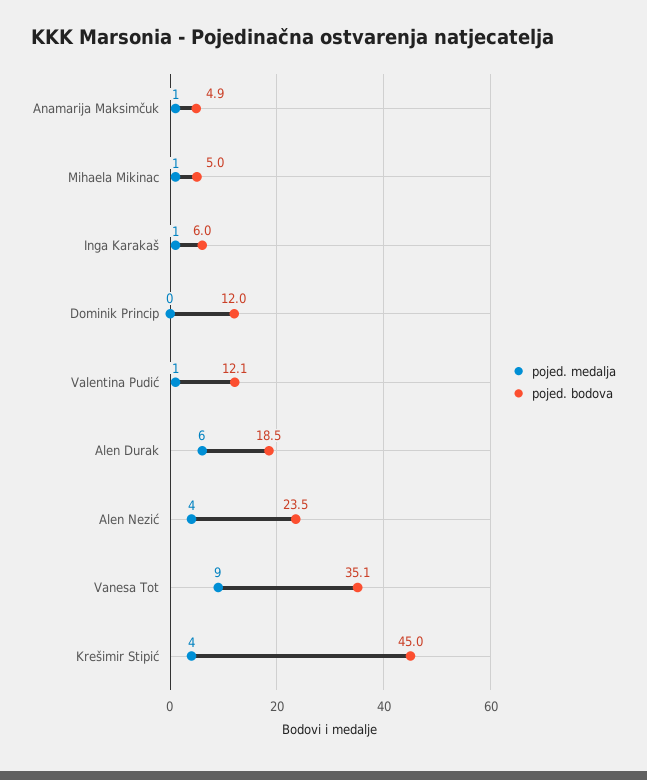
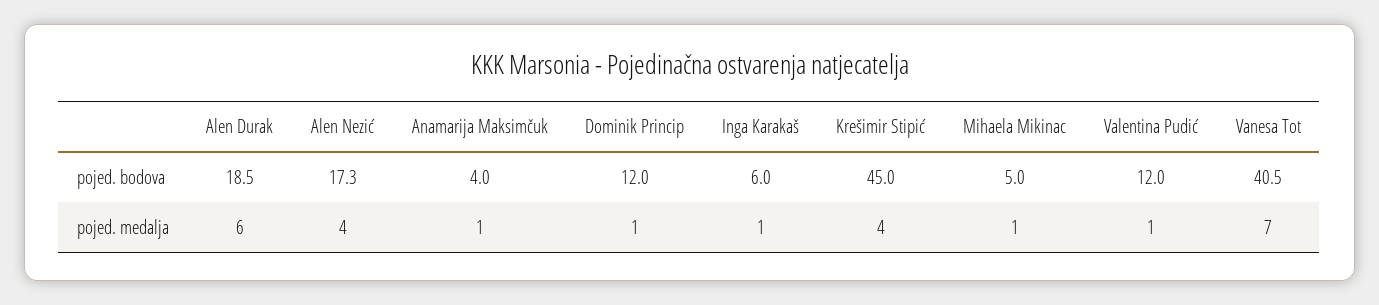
  {
    "pojed. medalja": {
      "Anamarija Maksimčuk": 1,
      "Mihaela Mikinac": 1,
      "Inga Karakaš": 1,
-     "Dominik Princip": 0,
+     "Dominik Princip": 1,
      "Valentina Pudić": 1,
      "Alen Durak": 6,
      "Alen Nezić": 4,
-     "Vanesa Tot": 9,
+     "Vanesa Tot": 7,
      "Krešimir Stipić": 4
    },
    "pojed. bodova": {
-     "Anamarija Maksimčuk": 4.9,
+     "Anamarija Maksimčuk": 4,
      "Mihaela Mikinac": 5,
      "Inga Karakaš": 6,
      "Dominik Princip": 12,
-     "Valentina Pudić": 12.1,
+     "Valentina Pudić": 12,
      "Alen Durak": 18.5,
-     "Alen Nezić": 23.5,
+     "Alen Nezić": 17.3,
-     "Vanesa Tot": 35.1,
+     "Vanesa Tot": 40.5,
      "Krešimir Stipić": 45
    }
  }

